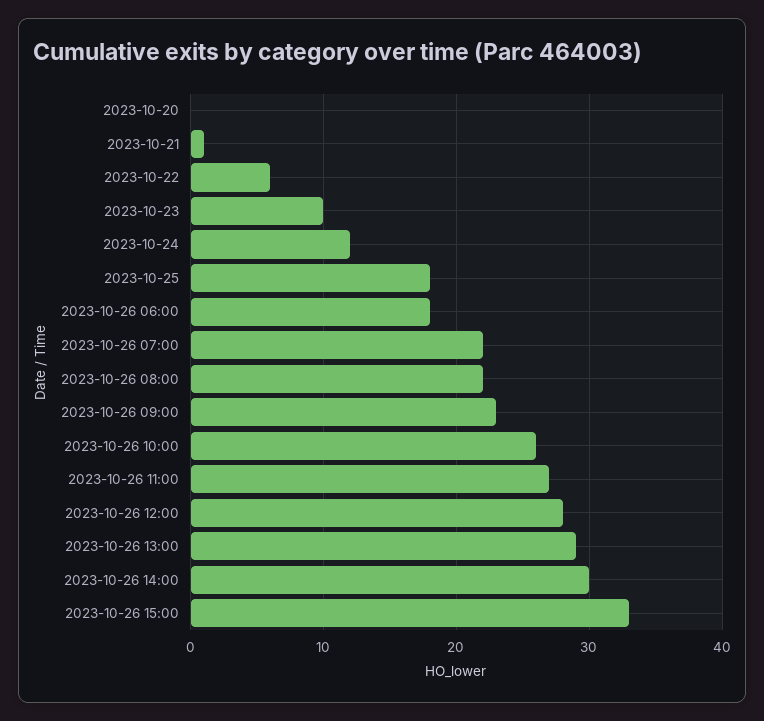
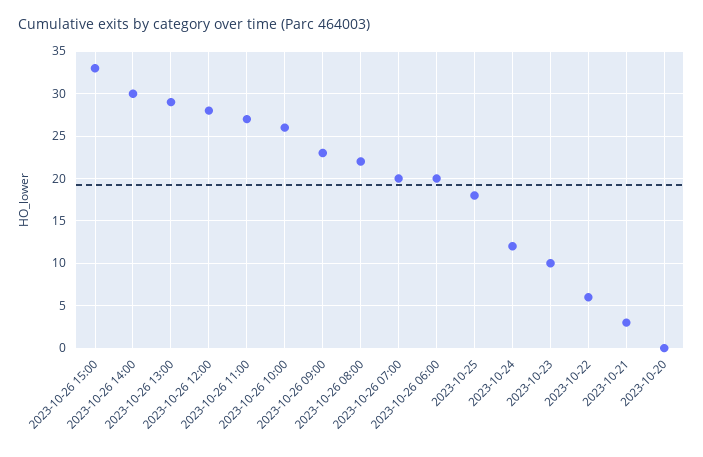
  {
    "2023-10-20": 0,
-   "2023-10-21": 1,
+   "2023-10-21": 3,
    "2023-10-22": 6,
    "2023-10-23": 10,
    "2023-10-24": 12,
    "2023-10-25": 18,
-   "2023-10-26 06:00": 18,
+   "2023-10-26 06:00": 20,
-   "2023-10-26 07:00": 22,
+   "2023-10-26 07:00": 20,
    "2023-10-26 08:00": 22,
    "2023-10-26 09:00": 23,
    "2023-10-26 10:00": 26,
    "2023-10-26 11:00": 27,
    "2023-10-26 12:00": 28,
    "2023-10-26 13:00": 29,
    "2023-10-26 14:00": 30,
    "2023-10-26 15:00": 33
  }

